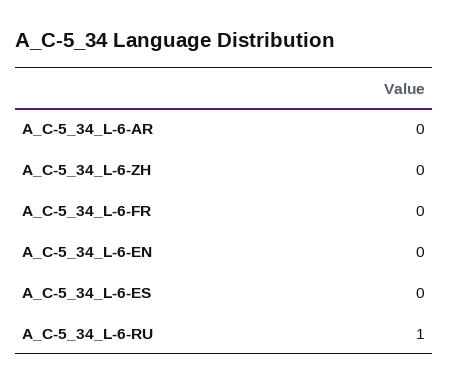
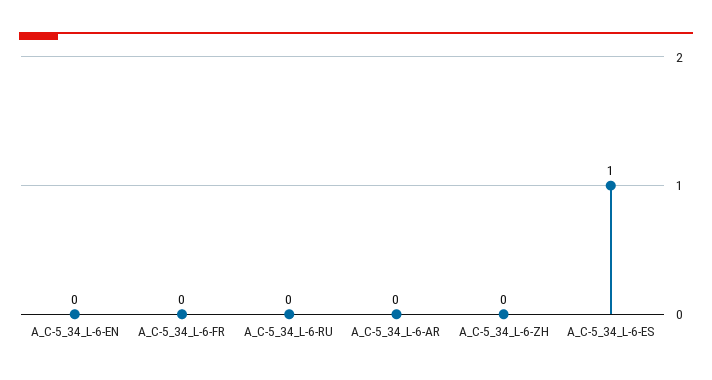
  {
    "A_C-5_34_L-6-AR": 0,
    "A_C-5_34_L-6-ZH": 0,
    "A_C-5_34_L-6-FR": 0,
    "A_C-5_34_L-6-EN": 0,
-   "A_C-5_34_L-6-ES": 0,
+   "A_C-5_34_L-6-ES": 1,
-   "A_C-5_34_L-6-RU": 1
+   "A_C-5_34_L-6-RU": 0
  }

